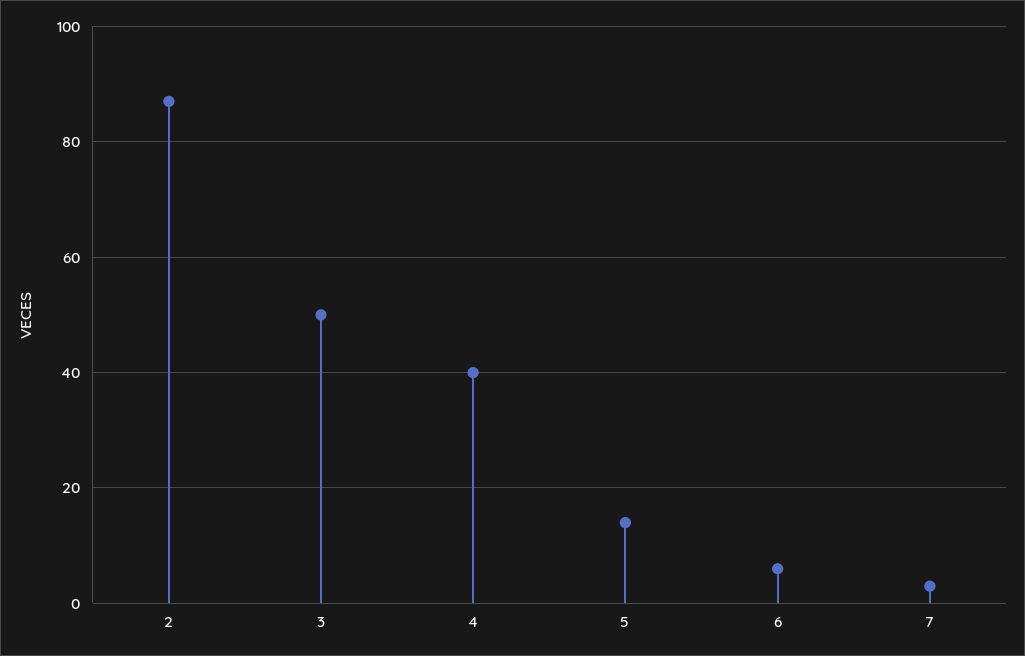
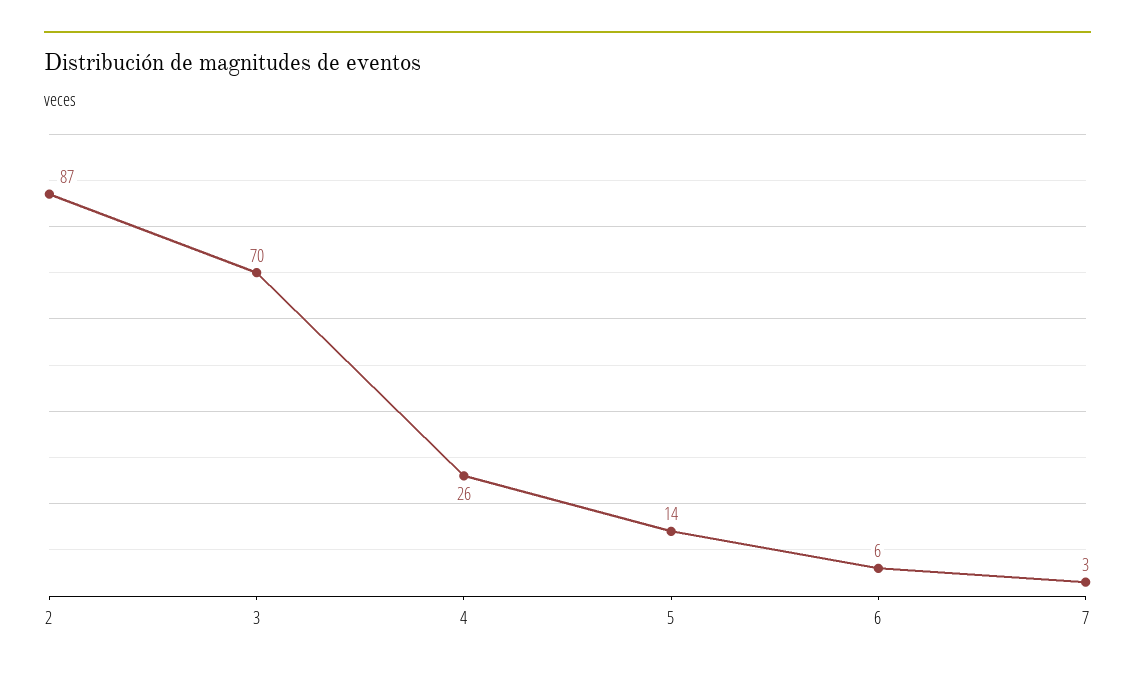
  {
    "2": 87,
-   "3": 50,
+   "3": 70,
-   "4": 40,
+   "4": 26,
    "5": 14,
    "6": 6,
    "7": 3
  }

